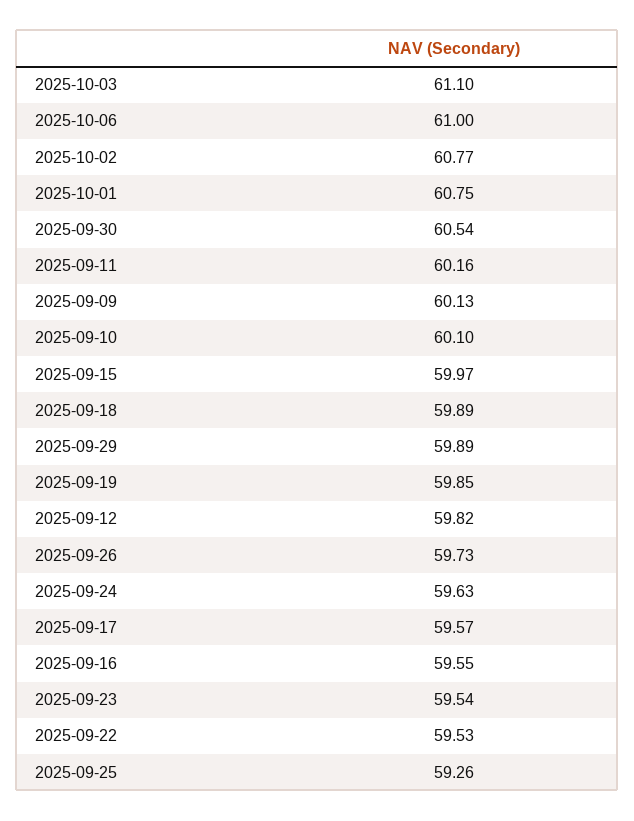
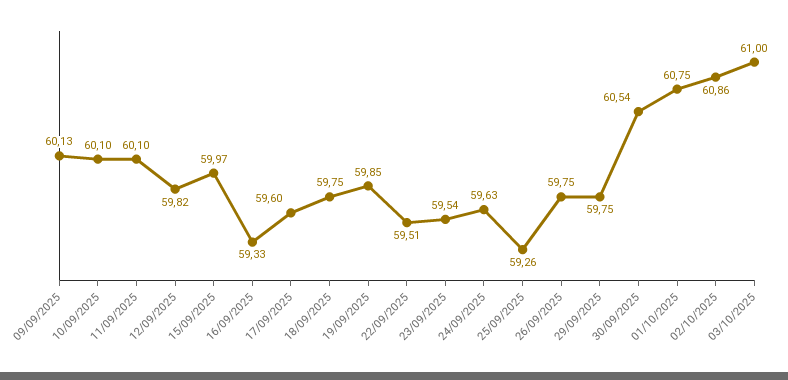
  {
-   "2025-10-03": 61.1,
+   "2025-10-03": 61,
-   "2025-10-06": 61,
-   "2025-10-02": 60.77,
+   "2025-10-02": 60.86,
    "2025-10-01": 60.75,
    "2025-09-30": 60.54,
-   "2025-09-11": 60.16,
+   "2025-09-11": 60.1,
    "2025-09-09": 60.13,
    "2025-09-10": 60.1,
    "2025-09-15": 59.97,
-   "2025-09-18": 59.89,
+   "2025-09-18": 59.75,
-   "2025-09-29": 59.89,
+   "2025-09-29": 59.75,
    "2025-09-19": 59.85,
    "2025-09-12": 59.82,
-   "2025-09-26": 59.73,
+   "2025-09-26": 59.75,
    "2025-09-24": 59.63,
-   "2025-09-17": 59.57,
+   "2025-09-17": 59.6,
-   "2025-09-16": 59.55,
+   "2025-09-16": 59.33,
    "2025-09-23": 59.54,
-   "2025-09-22": 59.53,
+   "2025-09-22": 59.51,
    "2025-09-25": 59.26
  }

